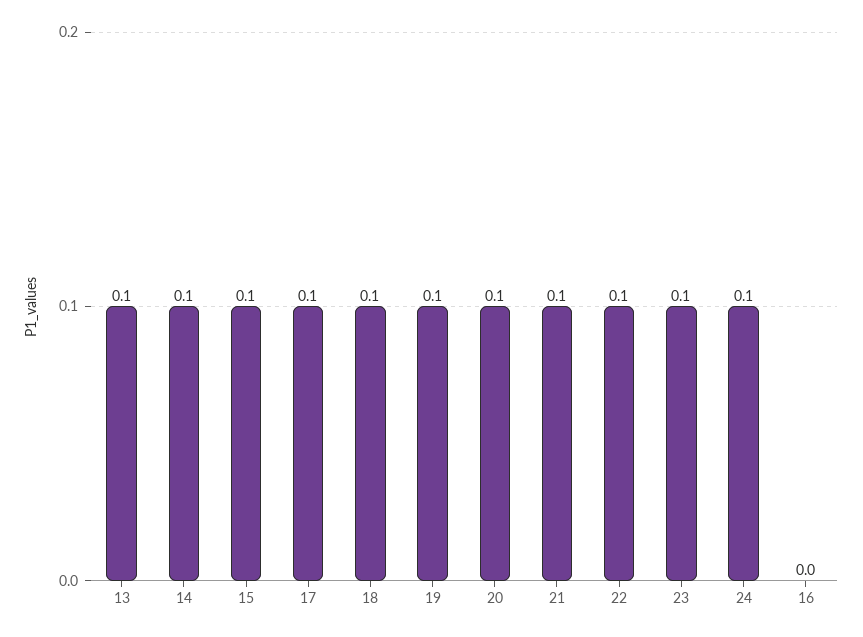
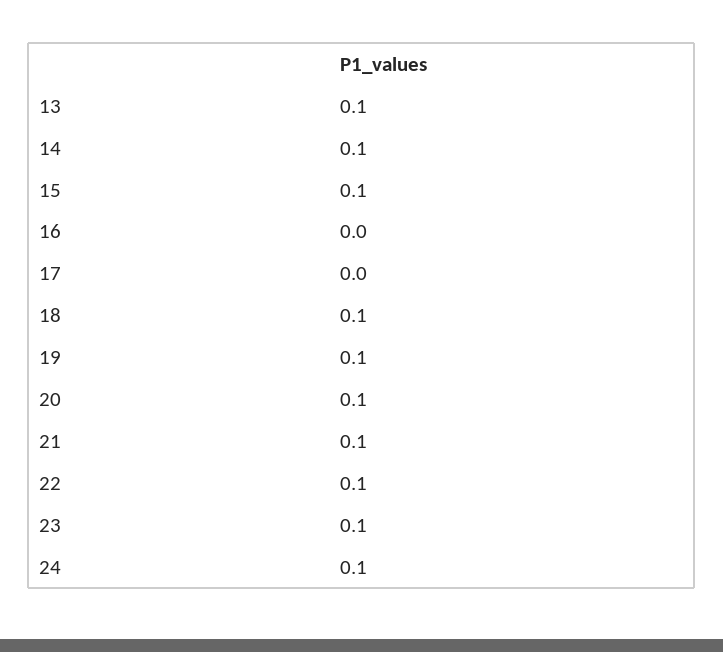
  {
    "13": 0.1,
    "14": 0.1,
    "15": 0.1,
-   "17": 0.1,
+   "17": 0,
    "18": 0.1,
    "19": 0.1,
    "20": 0.1,
    "21": 0.1,
    "22": 0.1,
    "23": 0.1,
    "24": 0.1,
    "16": 0
  }

